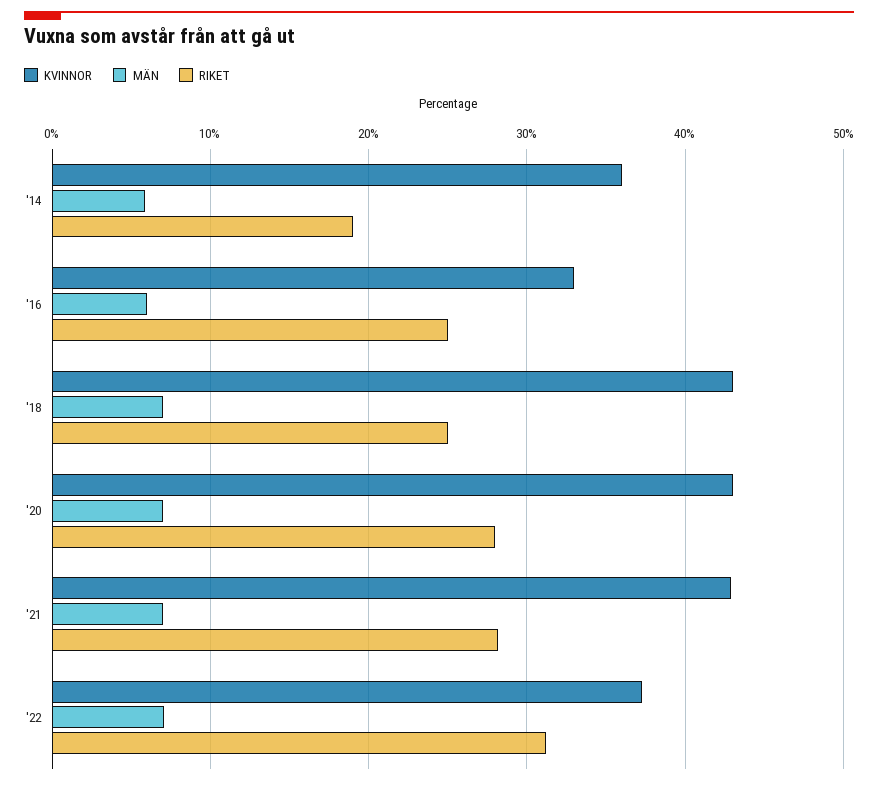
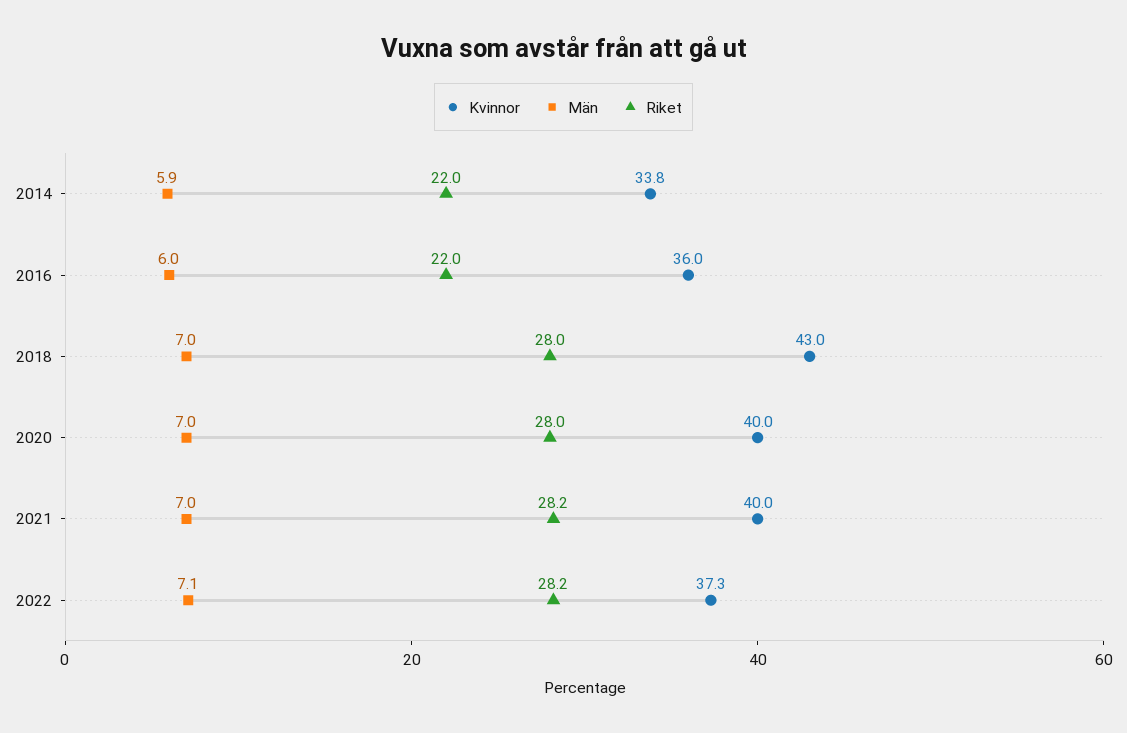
  {
    "KVINNOR": {
-     "'14": 36,
+     "'14": 33.8,
-     "'16": 33,
+     "'16": 36,
      "'18": 43,
-     "'20": 43,
+     "'20": 40,
-     "'21": 43,
+     "'21": 40,
      "'22": 37.3
    },
    "MÄN": {
      "'14": 5.9,
      "'16": 6,
      "'18": 7,
      "'20": 7,
      "'21": 7,
      "'22": 7.1
    },
    "RIKET": {
-     "'14": 19,
+     "'14": 22,
-     "'16": 25,
+     "'16": 22,
-     "'18": 25,
+     "'18": 28,
      "'20": 28,
      "'21": 28.2,
-     "'22": 31
+     "'22": 28.2
    }
  }

